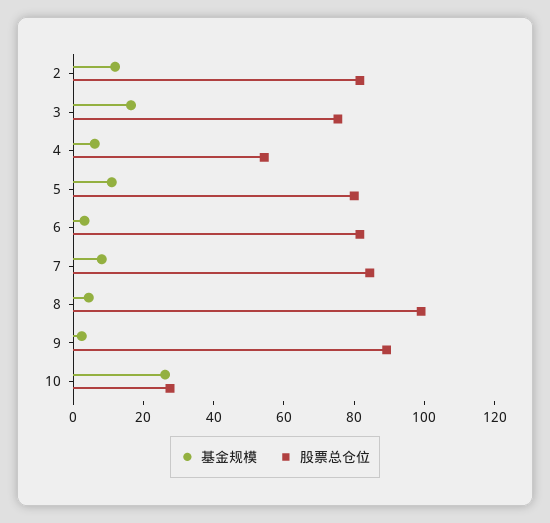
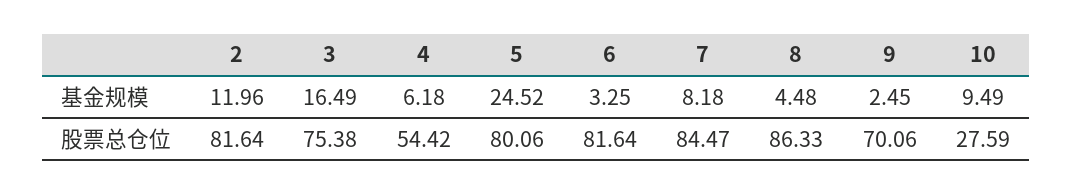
  {
    "基金规模": {
      "2": 11.96,
      "3": 16.49,
      "4": 6.18,
-     "5": 10,
+     "5": 24.52,
      "6": 3.25,
      "7": 8.18,
      "8": 4.48,
      "9": 2.45,
-     "10": 25
+     "10": 9.49
    },
    "股票总仓位": {
      "2": 81.64,
      "3": 75.38,
      "4": 54.42,
      "5": 80.06,
      "6": 81.64,
      "7": 84.47,
-     "8": 100,
+     "8": 86.33,
-     "9": 90,
+     "9": 70.06,
      "10": 27.59
    }
  }

